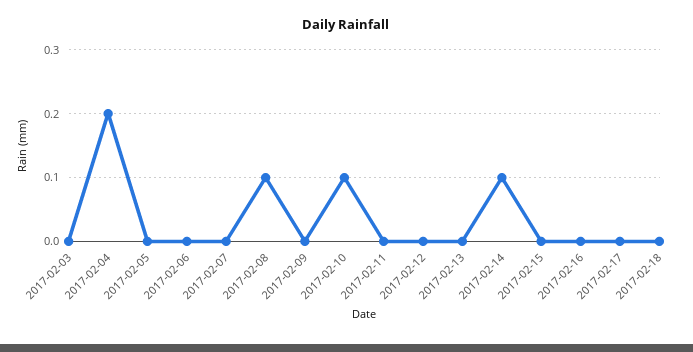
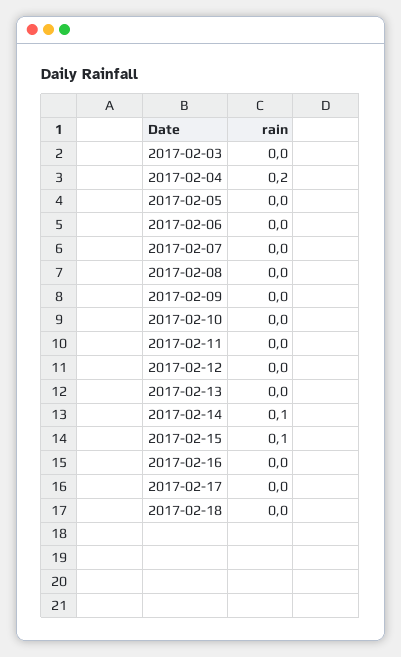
  {
    "2017-02-03": 0,
    "2017-02-04": 0.2,
    "2017-02-05": 0,
    "2017-02-06": 0,
    "2017-02-07": 0,
-   "2017-02-08": 0.1,
+   "2017-02-08": 0,
    "2017-02-09": 0,
-   "2017-02-10": 0.1,
+   "2017-02-10": 0,
    "2017-02-11": 0,
    "2017-02-12": 0,
    "2017-02-13": 0,
    "2017-02-14": 0.1,
-   "2017-02-15": 0,
+   "2017-02-15": 0.1,
    "2017-02-16": 0,
    "2017-02-17": 0,
    "2017-02-18": 0
  }

